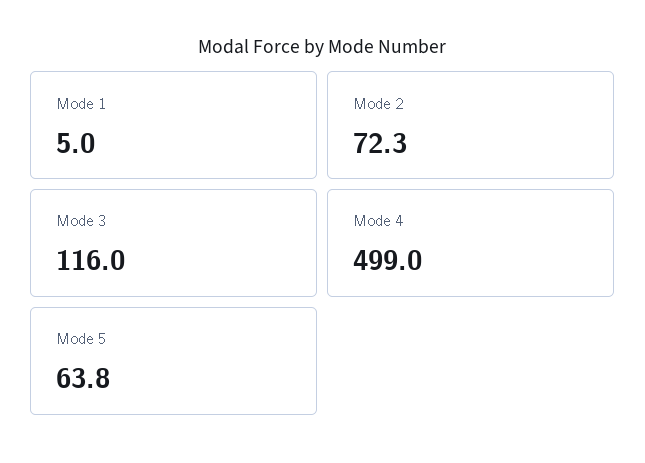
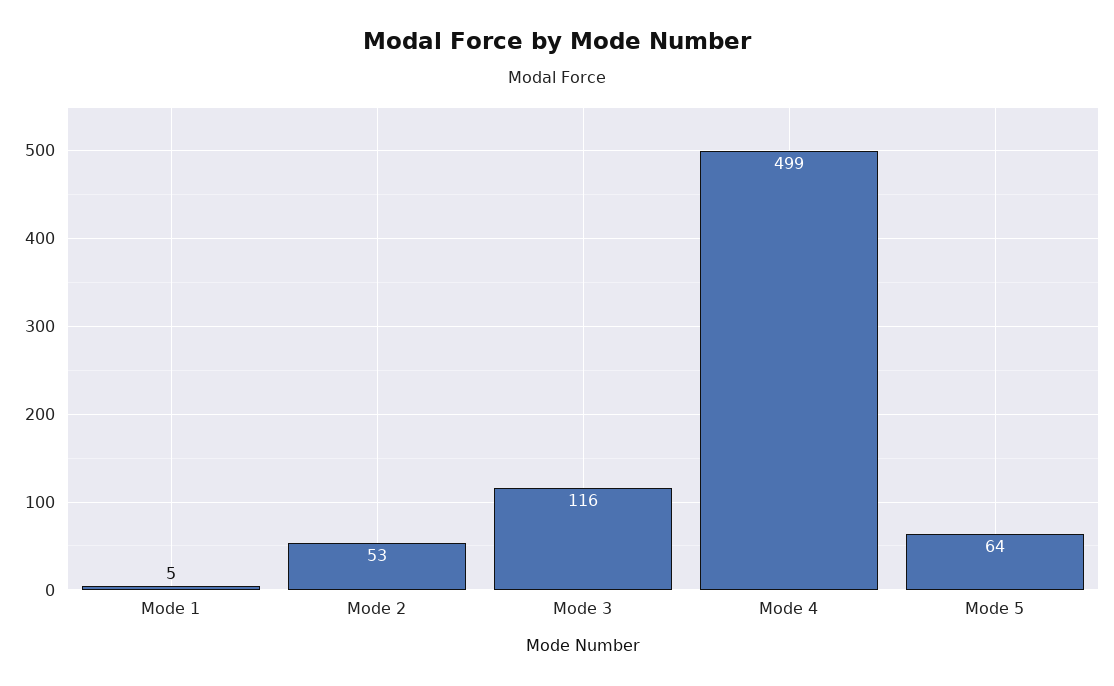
  {
    "Mode 1": 5,
-   "Mode 2": 72.3,
+   "Mode 2": 53,
    "Mode 3": 116,
    "Mode 4": 499,
    "Mode 5": 63.8
  }

